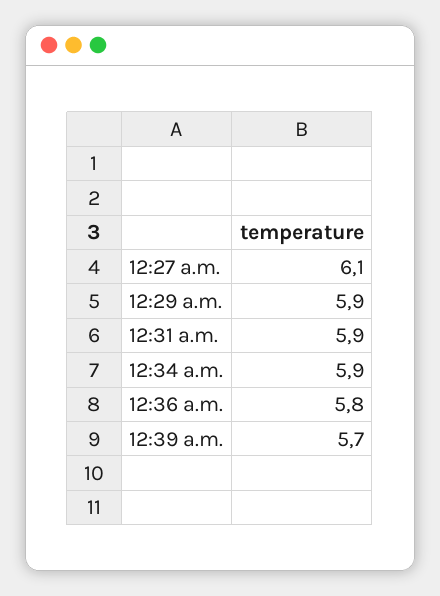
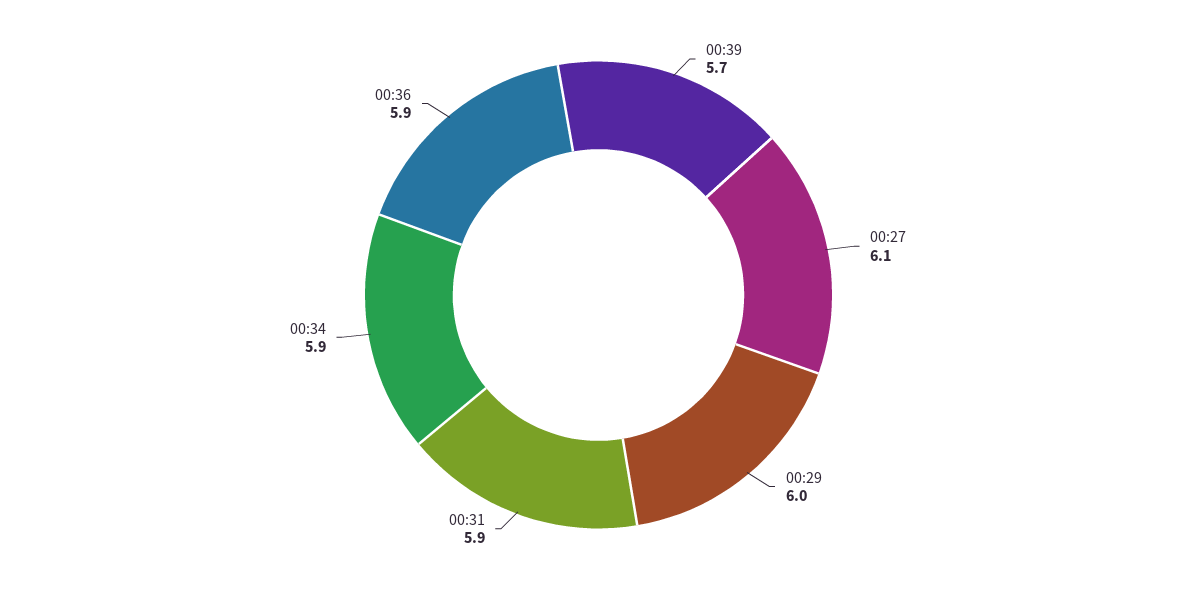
  {
    "12:27 a.m.": 6.1,
-   "12:29 a.m.": 5.9,
+   "12:29 a.m.": 6,
    "12:31 a.m.": 5.9,
    "12:34 a.m.": 5.9,
-   "12:36 a.m.": 5.8,
+   "12:36 a.m.": 5.9,
    "12:39 a.m.": 5.7
  }

